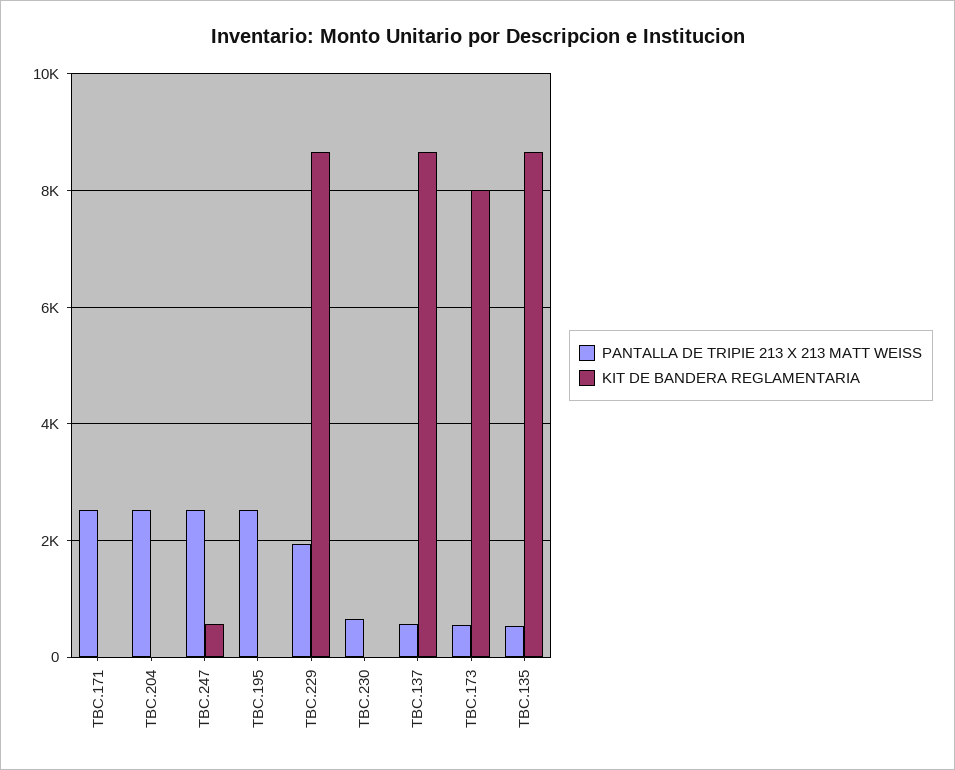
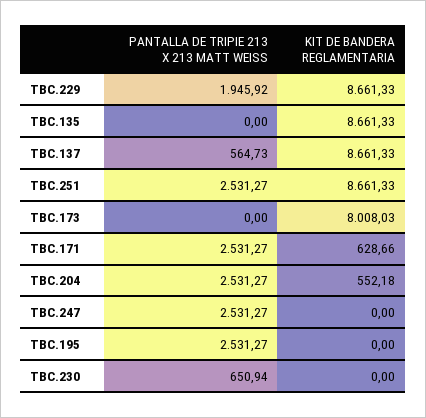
  {
    "PANTALLA DE TRIPIE 213 X 213 MATT WEISS": {
      "TBC.171": 2531.27,
      "TBC.204": 2531.27,
      "TBC.247": 2531.27,
      "TBC.195": 2531.27,
      "TBC.229": 1945.92,
      "TBC.230": 650.94,
      "TBC.137": 564.73,
-     "TBC.173": 600,
+     "TBC.173": 0,
-     "TBC.135": 600
+     "TBC.135": 0,
+     "TBC.251": 2531.27
    },
    "KIT DE BANDERA REGLAMENTARIA": {
-     "TBC.171": 0,
+     "TBC.171": 628.66,
-     "TBC.204": 0,
+     "TBC.204": 552.18,
-     "TBC.247": 600,
+     "TBC.247": 0,
      "TBC.195": 0,
      "TBC.229": 8661.33,
      "TBC.230": 0,
      "TBC.137": 8661.33,
      "TBC.173": 8008.03,
-     "TBC.135": 8661.33
+     "TBC.135": 8661.33,
+     "TBC.251": 8661.33
    }
  }

